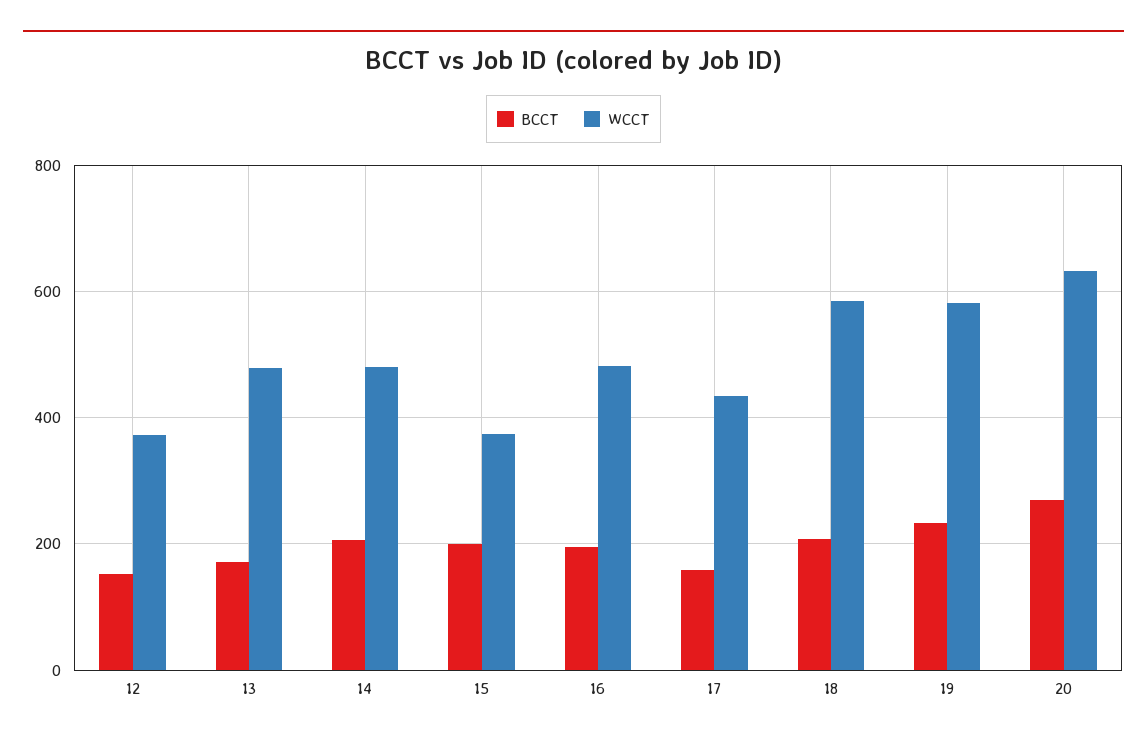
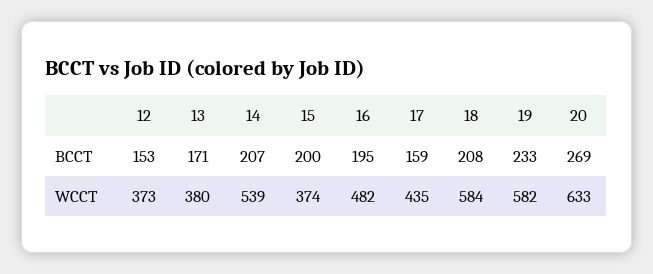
  {
    "BCCT": {
      "12": 153,
      "13": 171,
      "14": 207,
      "15": 200,
      "16": 195,
      "17": 159,
      "18": 208,
      "19": 233,
      "20": 269
    },
    "WCCT": {
      "12": 373,
-     "13": 480,
+     "13": 380,
-     "14": 480,
+     "14": 539,
      "15": 374,
      "16": 482,
      "17": 435,
      "18": 584,
      "19": 582,
      "20": 633
    }
  }

